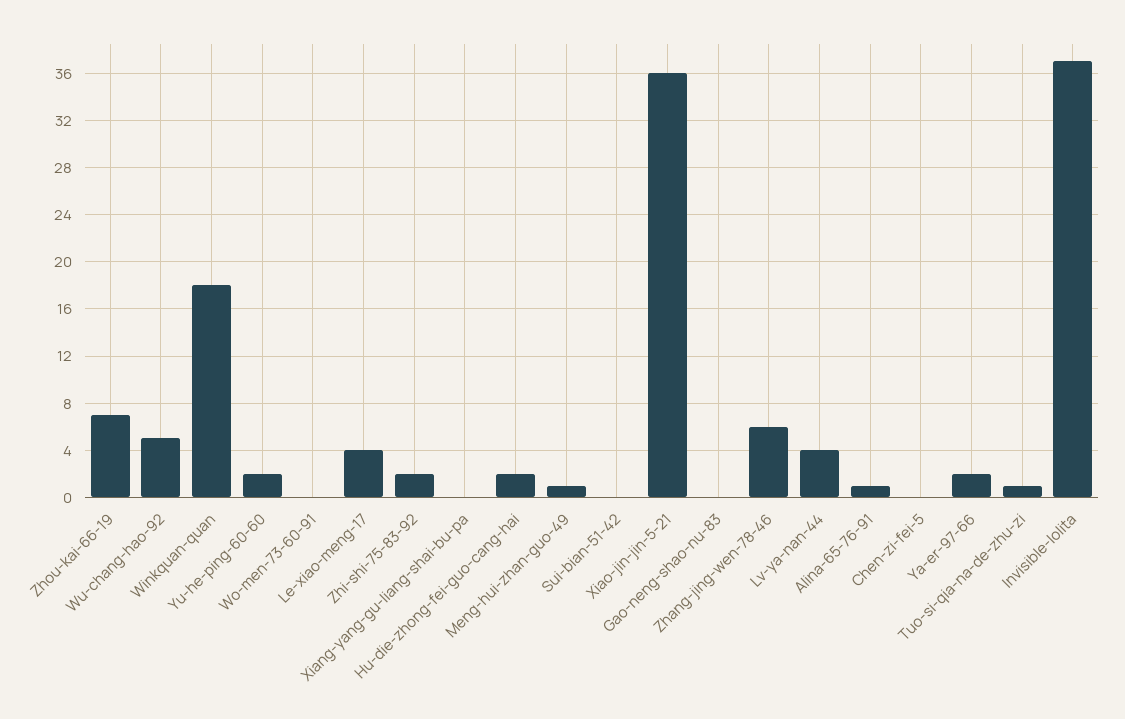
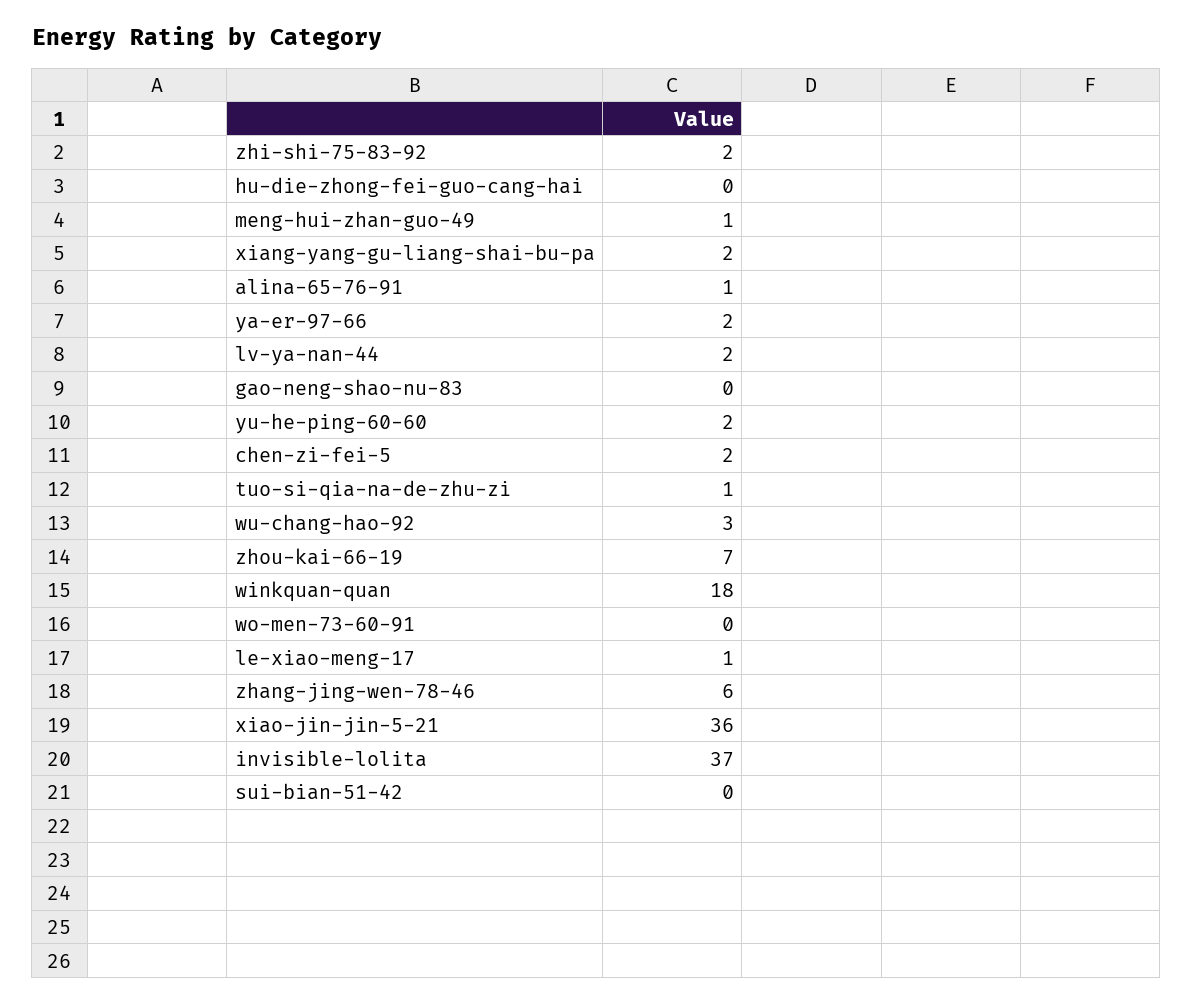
  {
    "Zhou-kai-66-19": 7,
-   "Wu-chang-hao-92": 5,
+   "Wu-chang-hao-92": 3,
    "Winkquan-quan": 18,
    "Yu-he-ping-60-60": 2,
    "Wo-men-73-60-91": 0,
-   "Le-xiao-meng-17": 4,
+   "Le-xiao-meng-17": 1,
    "Zhi-shi-75-83-92": 2,
-   "Xiang-yang-gu-liang-shai-bu-pa": 0,
+   "Xiang-yang-gu-liang-shai-bu-pa": 2,
-   "Hu-die-zhong-fei-guo-cang-hai": 2,
+   "Hu-die-zhong-fei-guo-cang-hai": 0,
    "Meng-hui-zhan-guo-49": 1,
    "Sui-bian-51-42": 0,
    "Xiao-jin-jin-5-21": 36,
    "Gao-neng-shao-nu-83": 0,
    "Zhang-jing-wen-78-46": 6,
-   "Lv-ya-nan-44": 4,
+   "Lv-ya-nan-44": 2,
    "Alina-65-76-91": 1,
-   "Chen-zi-fei-5": 0,
+   "Chen-zi-fei-5": 2,
    "Ya-er-97-66": 2,
    "Tuo-si-qia-na-de-zhu-zi": 1,
    "Invisible-lolita": 37
  }

